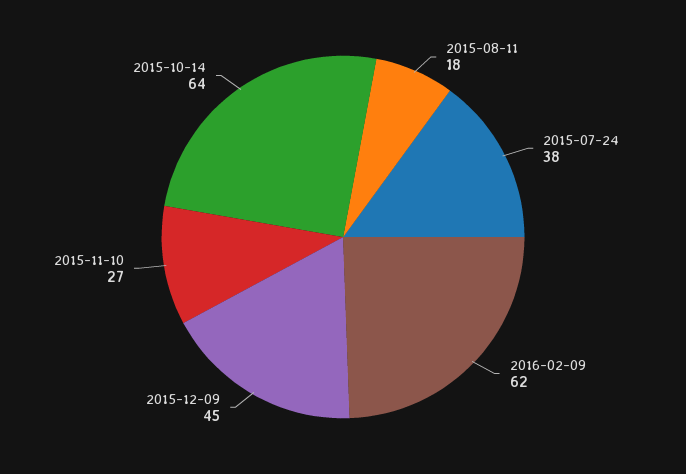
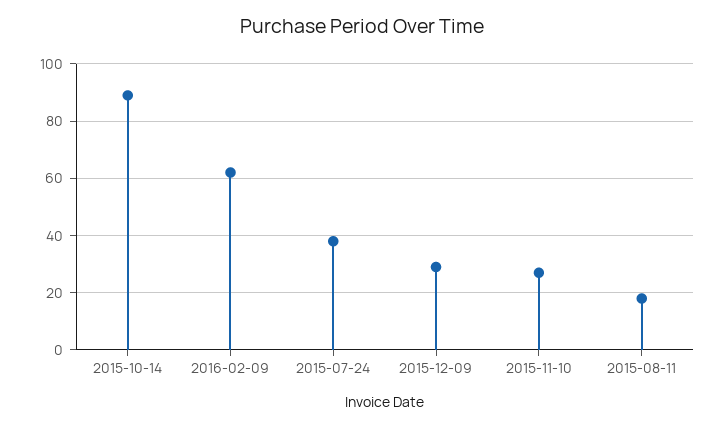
  {
    "2015-08-11": 18,
    "2015-07-24": 38,
    "2016-02-09": 62,
-   "2015-12-09": 45,
+   "2015-12-09": 30,
    "2015-11-10": 27,
-   "2015-10-14": 64
+   "2015-10-14": 90
  }

